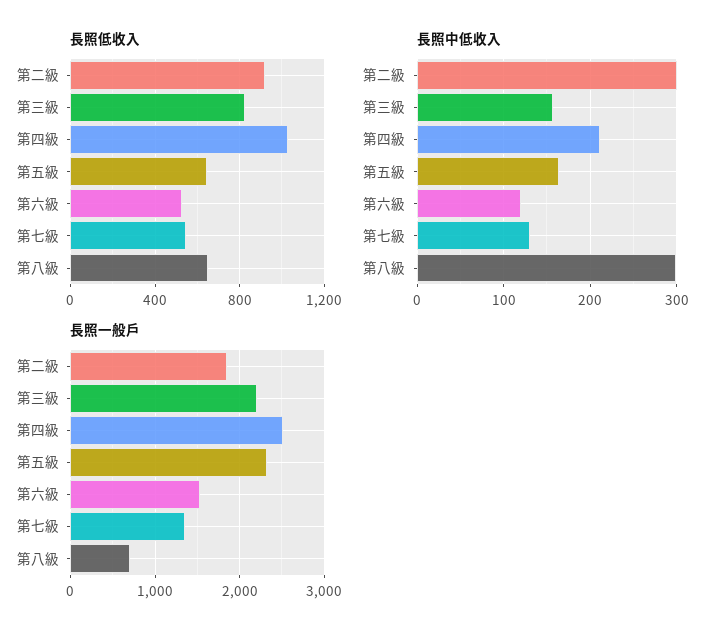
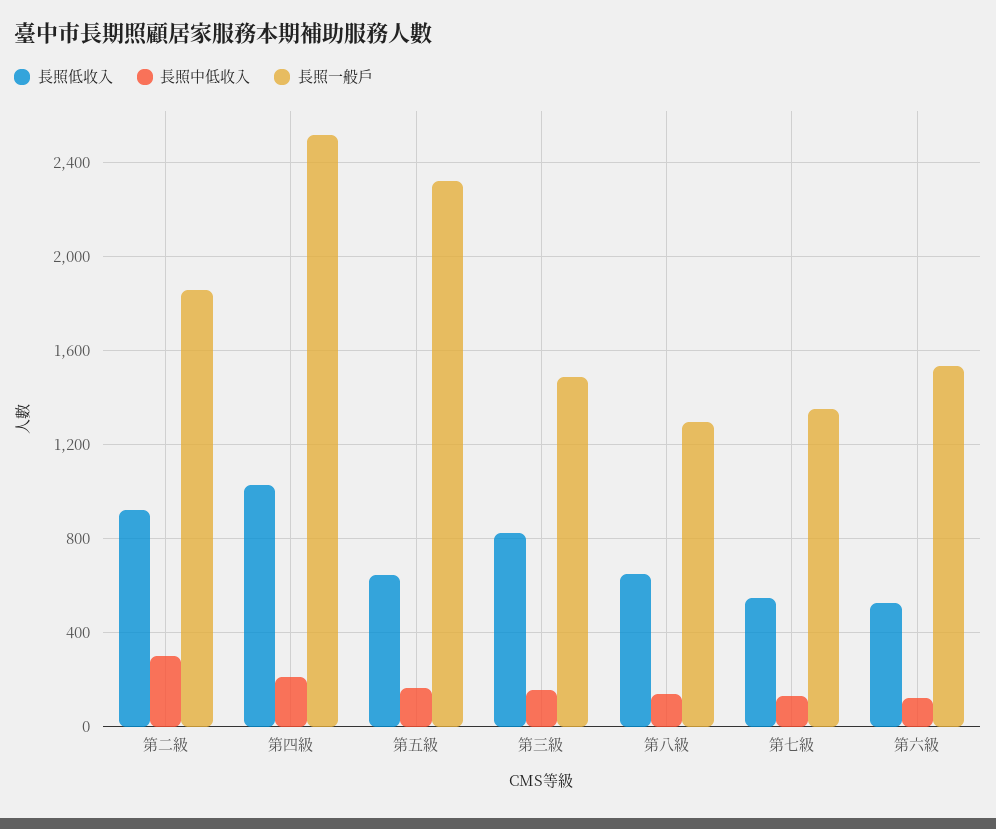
  {
    "長照低收入": {
      "第二級": 900,
      "第三級": 850,
      "第四級": 1050,
      "第五級": 650,
      "第六級": 550,
      "第七級": 550,
      "第八級": 650
    },
    "長照中低收入": {
      "第二級": 300,
      "第三級": 160,
      "第四級": 210,
      "第五級": 160,
      "第六級": 120,
      "第七級": 130,
-     "第八級": 300
+     "第八級": 150
    },
    "長照一般戶": {
      "第二級": 1850,
-     "第三級": 2200,
+     "第三級": 1500,
      "第四級": 2500,
      "第五級": 2300,
      "第六級": 1550,
      "第七級": 1350,
-     "第八級": 700
+     "第八級": 1300
    }
  }

